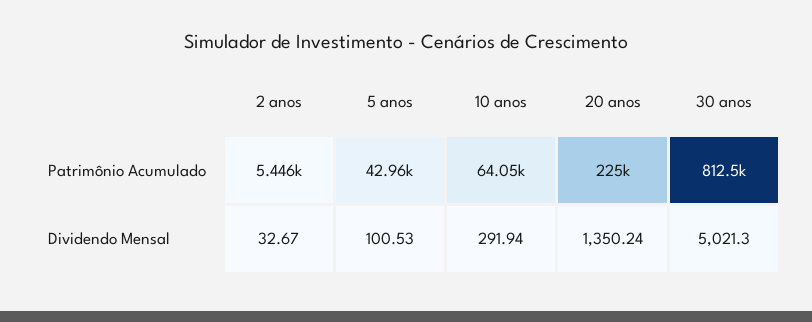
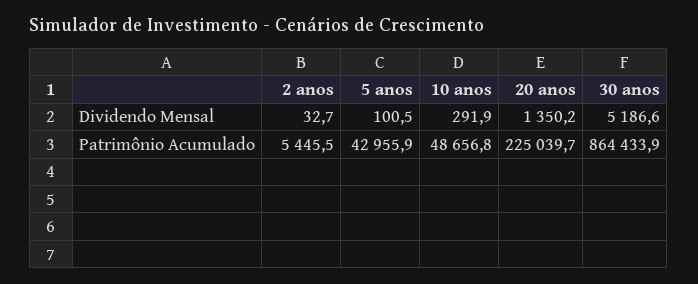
  {
    "2 anos": {
      "Patrimônio Acumulado": 5445.5,
      "Dividendo Mensal": 32.67
    },
    "5 anos": {
      "Patrimônio Acumulado": 42955.9,
      "Dividendo Mensal": 100.53
    },
    "10 anos": {
-     "Patrimônio Acumulado": 64050,
+     "Patrimônio Acumulado": 48656.8,
      "Dividendo Mensal": 291.94
    },
    "20 anos": {
      "Patrimônio Acumulado": 225039.7,
      "Dividendo Mensal": 1350.24
    },
    "30 anos": {
-     "Patrimônio Acumulado": 812500,
+     "Patrimônio Acumulado": 864433.9,
-     "Dividendo Mensal": 5021.3
+     "Dividendo Mensal": 5186.6
    }
  }

